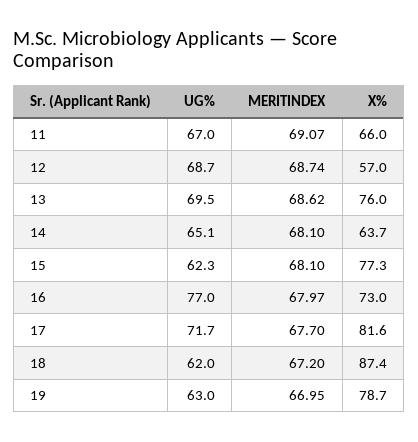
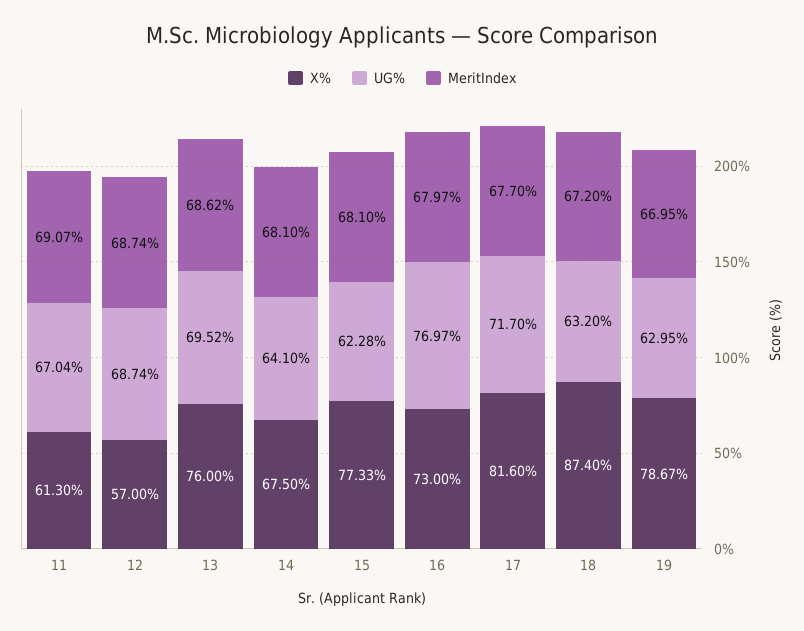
  {
    "UG%": {
      "11": 67.04,
      "12": 68.74,
      "13": 69.52,
-     "14": 65.1,
+     "14": 64.1,
      "15": 62.28,
      "16": 76.97,
      "17": 71.7,
-     "18": 62,
+     "18": 63.2,
      "19": 62.95
    },
    "MERITINDEX": {
      "11": 69.07,
      "12": 68.74,
      "13": 68.62,
      "14": 68.1,
      "15": 68.1,
      "16": 67.97,
      "17": 67.7,
      "18": 67.2,
      "19": 66.95
    },
    "X%": {
-     "11": 66,
+     "11": 61.3,
      "12": 57,
      "13": 76,
-     "14": 63.7,
+     "14": 67.5,
      "15": 77.33,
      "16": 73,
      "17": 81.6,
      "18": 87.4,
      "19": 78.67
    }
  }

